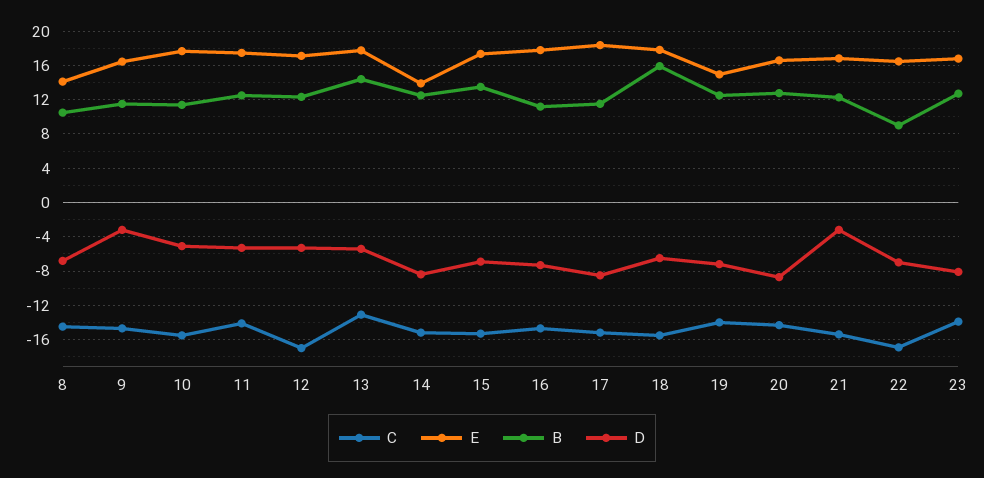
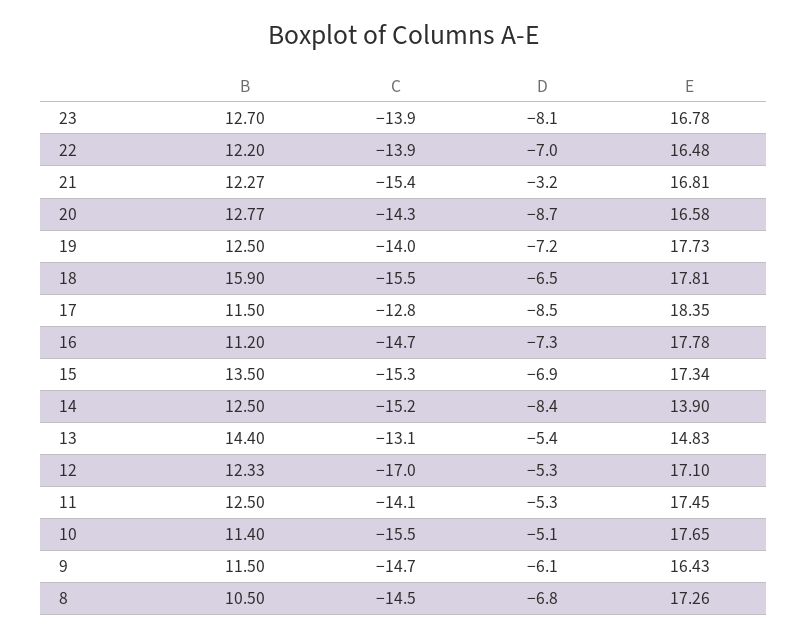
  {
    "C": {
      "8": -14.5,
      "9": -14.7,
      "10": -15.5,
      "11": -14.1,
      "12": -17,
      "13": -13.1,
      "14": -15.2,
      "15": -15.3,
      "16": -14.7,
-     "17": -15,
+     "17": -12.8,
      "18": -15.5,
      "19": -14,
      "20": -14.3,
      "21": -15.4,
-     "22": -17,
+     "22": -13.9,
      "23": -13.9
    },
    "E": {
-     "8": 14,
+     "8": 17.26,
      "9": 16.43,
      "10": 17.65,
      "11": 17.45,
      "12": 17.1,
-     "13": 18,
+     "13": 14.83,
      "14": 13.9,
      "15": 17.34,
      "16": 17.78,
      "17": 18.35,
      "18": 17.81,
-     "19": 15,
+     "19": 17.73,
      "20": 16.58,
      "21": 16.81,
      "22": 16.48,
      "23": 16.78
    },
    "B": {
      "8": 10.5,
      "9": 11.5,
      "10": 11.4,
      "11": 12.5,
      "12": 12.33,
      "13": 14.4,
      "14": 12.5,
      "15": 13.5,
      "16": 11.2,
      "17": 11.5,
      "18": 15.9,
      "19": 12.5,
      "20": 12.77,
      "21": 12.27,
-     "22": 9,
+     "22": 12.2,
      "23": 12.7
    },
    "D": {
      "8": -6.8,
-     "9": -3,
+     "9": -6.1,
      "10": -5.1,
      "11": -5.3,
      "12": -5.3,
      "13": -5.4,
      "14": -8.4,
      "15": -6.9,
      "16": -7.3,
      "17": -8.5,
      "18": -6.5,
      "19": -7.2,
      "20": -8.7,
      "21": -3.2,
      "22": -7,
      "23": -8.1
    }
  }

